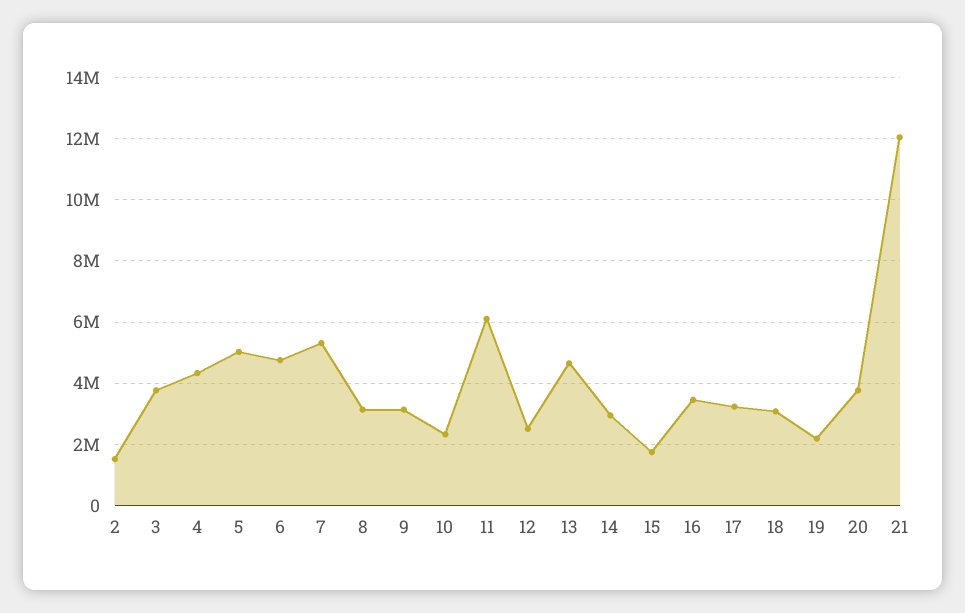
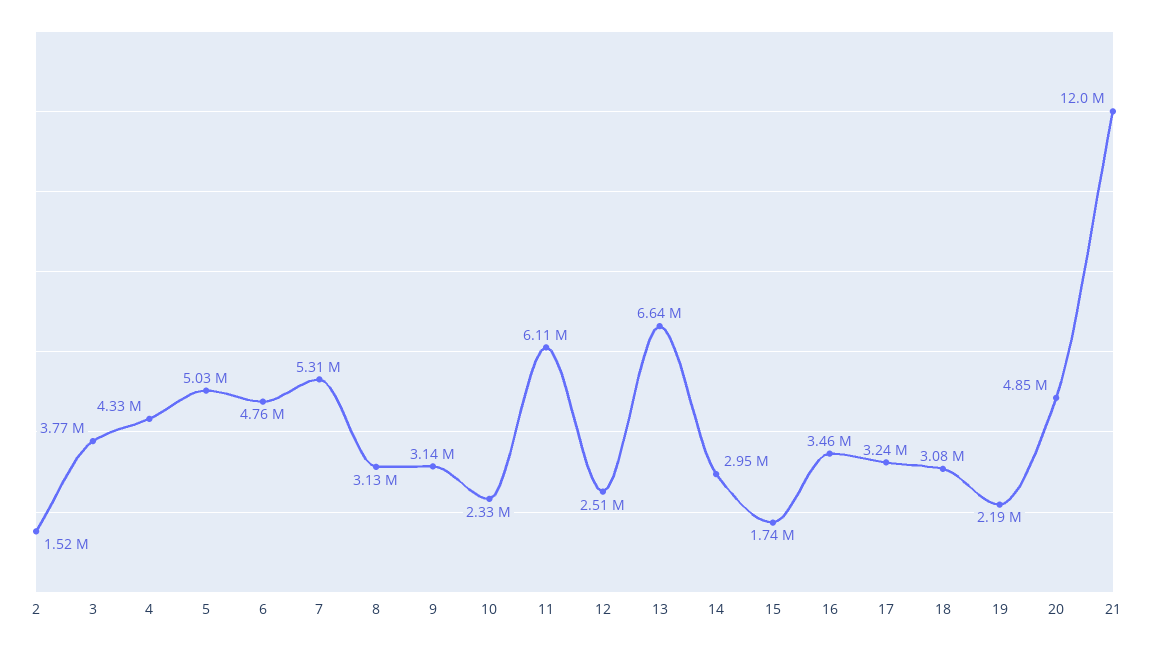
  {
    "2": 1520000,
    "3": 3770000,
    "4": 4330000,
    "5": 5030000,
    "6": 4760000,
    "7": 5310000,
    "8": 3130000,
    "9": 3140000,
    "10": 2330000,
    "11": 6110000,
    "12": 2510000,
-   "13": 4600000,
+   "13": 6640000,
    "14": 2950000,
    "15": 1740000,
    "16": 3460000,
    "17": 3240000,
    "18": 3080000,
    "19": 2190000,
-   "20": 3800000,
+   "20": 4850000,
    "21": 12000000
  }

